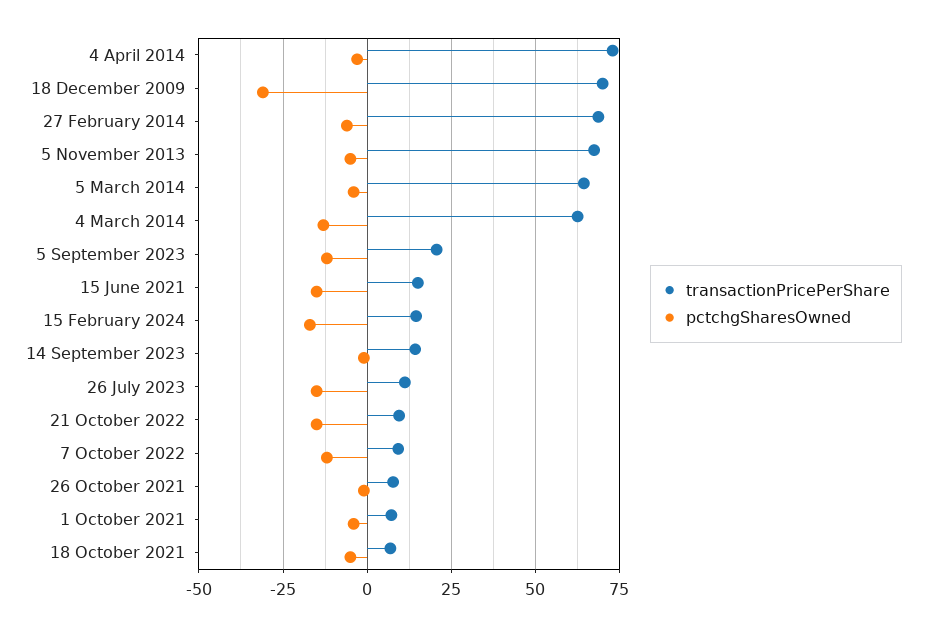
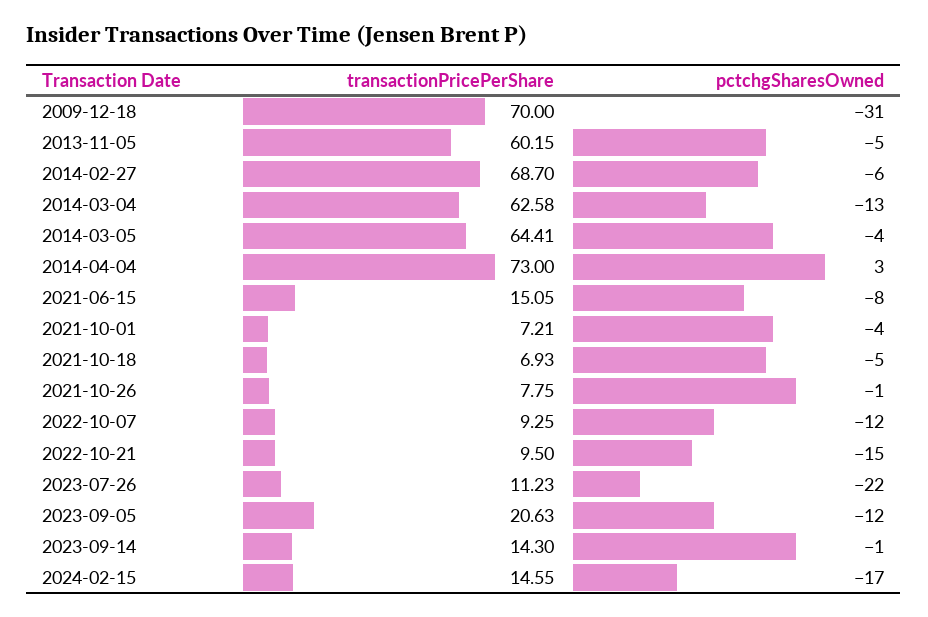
  {
    "transactionPricePerShare": {
      "4 April 2014": 73,
      "18 December 2009": 70,
      "27 February 2014": 68.7,
-     "5 November 2013": 67.5,
+     "5 November 2013": 60.15,
      "5 March 2014": 64.41,
      "4 March 2014": 62.58,
      "5 September 2023": 20.63,
      "15 June 2021": 15.05,
      "15 February 2024": 14.55,
      "14 September 2023": 14.3,
      "26 July 2023": 11.23,
      "21 October 2022": 9.5,
      "7 October 2022": 9.25,
      "26 October 2021": 7.75,
      "1 October 2021": 7.21,
      "18 October 2021": 6.93
    },
    "pctchgSharesOwned": {
-     "4 April 2014": -2.5,
+     "4 April 2014": 3,
      "18 December 2009": -31,
      "27 February 2014": -6,
      "5 November 2013": -5,
      "5 March 2014": -4,
      "4 March 2014": -13,
      "5 September 2023": -12,
-     "15 June 2021": -15,
+     "15 June 2021": -8,
      "15 February 2024": -17,
      "14 September 2023": -1,
-     "26 July 2023": -15,
+     "26 July 2023": -22,
      "21 October 2022": -15,
      "7 October 2022": -12,
      "26 October 2021": -1,
      "1 October 2021": -4,
      "18 October 2021": -5
    }
  }

